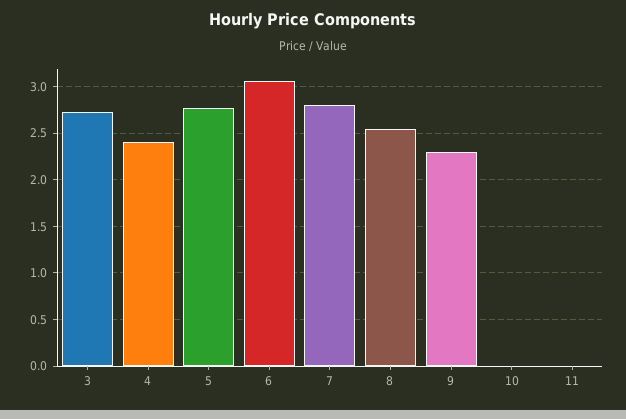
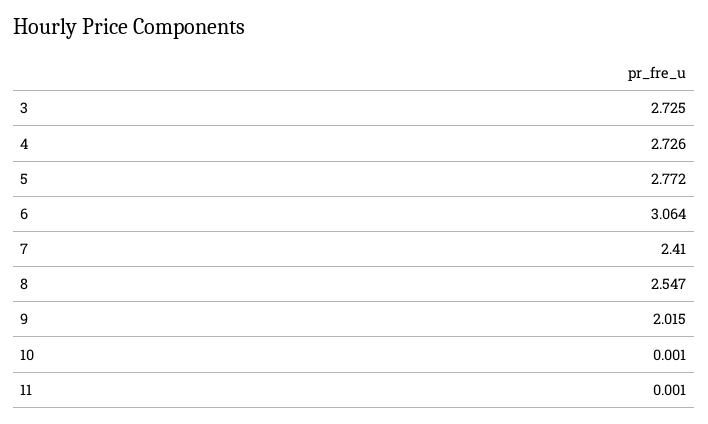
  {
    "3": 2.725,
-   "4": 2.4,
+   "4": 2.726,
    "5": 2.772,
    "6": 3.064,
-   "7": 2.8,
+   "7": 2.41,
    "8": 2.547,
-   "9": 2.3,
+   "9": 2.015,
    "10": 0.001,
    "11": 0.001
  }

